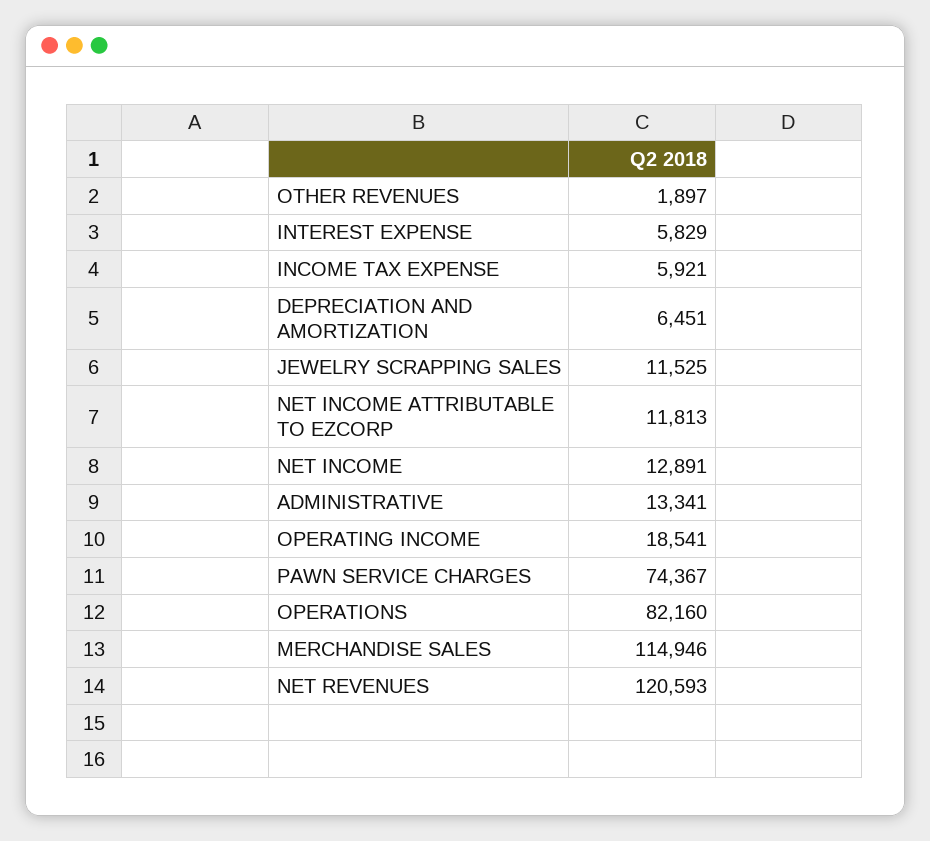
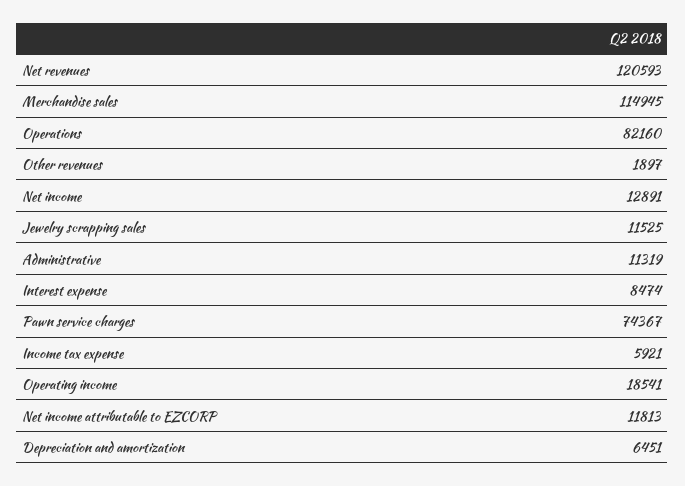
  {
    "OTHER REVENUES": 1897,
-   "INTEREST EXPENSE": 5829,
+   "INTEREST EXPENSE": 8474,
    "INCOME TAX EXPENSE": 5921,
    "DEPRECIATION AND AMORTIZATION": 6451,
    "JEWELRY SCRAPPING SALES": 11525,
    "NET INCOME ATTRIBUTABLE TO EZCORP": 11813,
    "NET INCOME": 12891,
-   "ADMINISTRATIVE": 13341,
+   "ADMINISTRATIVE": 11319,
    "OPERATING INCOME": 18541,
    "PAWN SERVICE CHARGES": 74367,
    "OPERATIONS": 82160,
-   "MERCHANDISE SALES": 114946,
+   "MERCHANDISE SALES": 114945,
    "NET REVENUES": 120593
  }

